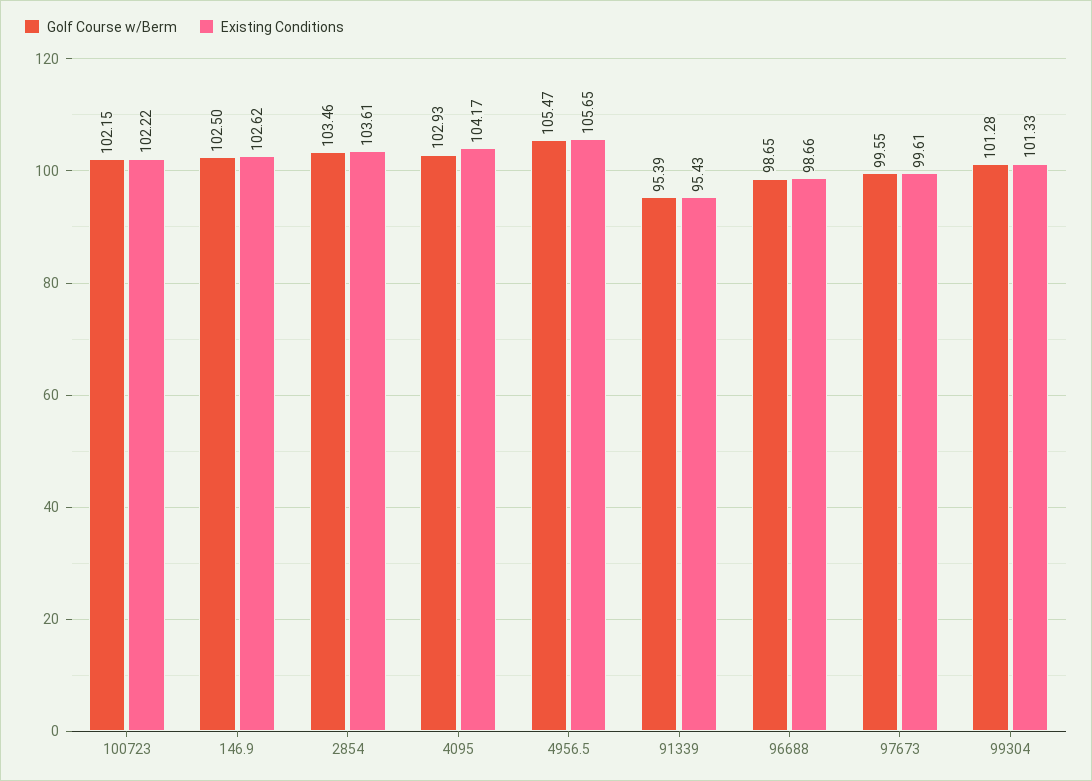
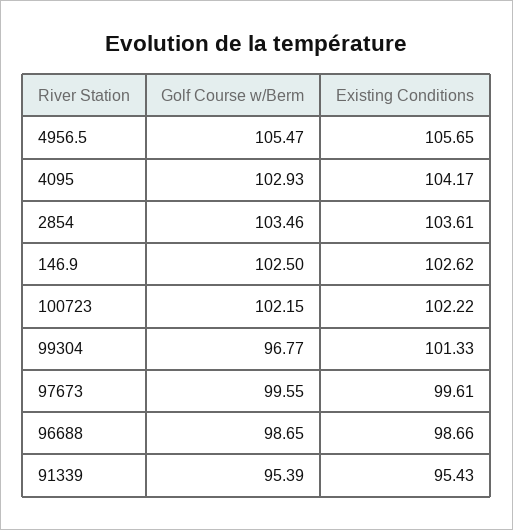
  {
    "Golf Course w/Berm": {
      "100723": 102.15,
      "146.9": 102.5,
      "2854": 103.46,
      "4095": 102.93,
      "4956.5": 105.47,
      "91339": 95.39,
      "96688": 98.65,
      "97673": 99.55,
-     "99304": 101.28
+     "99304": 96.77
    },
    "Existing Conditions": {
      "100723": 102.22,
      "146.9": 102.62,
      "2854": 103.61,
      "4095": 104.17,
      "4956.5": 105.65,
      "91339": 95.43,
      "96688": 98.66,
      "97673": 99.61,
      "99304": 101.33
    }
  }

